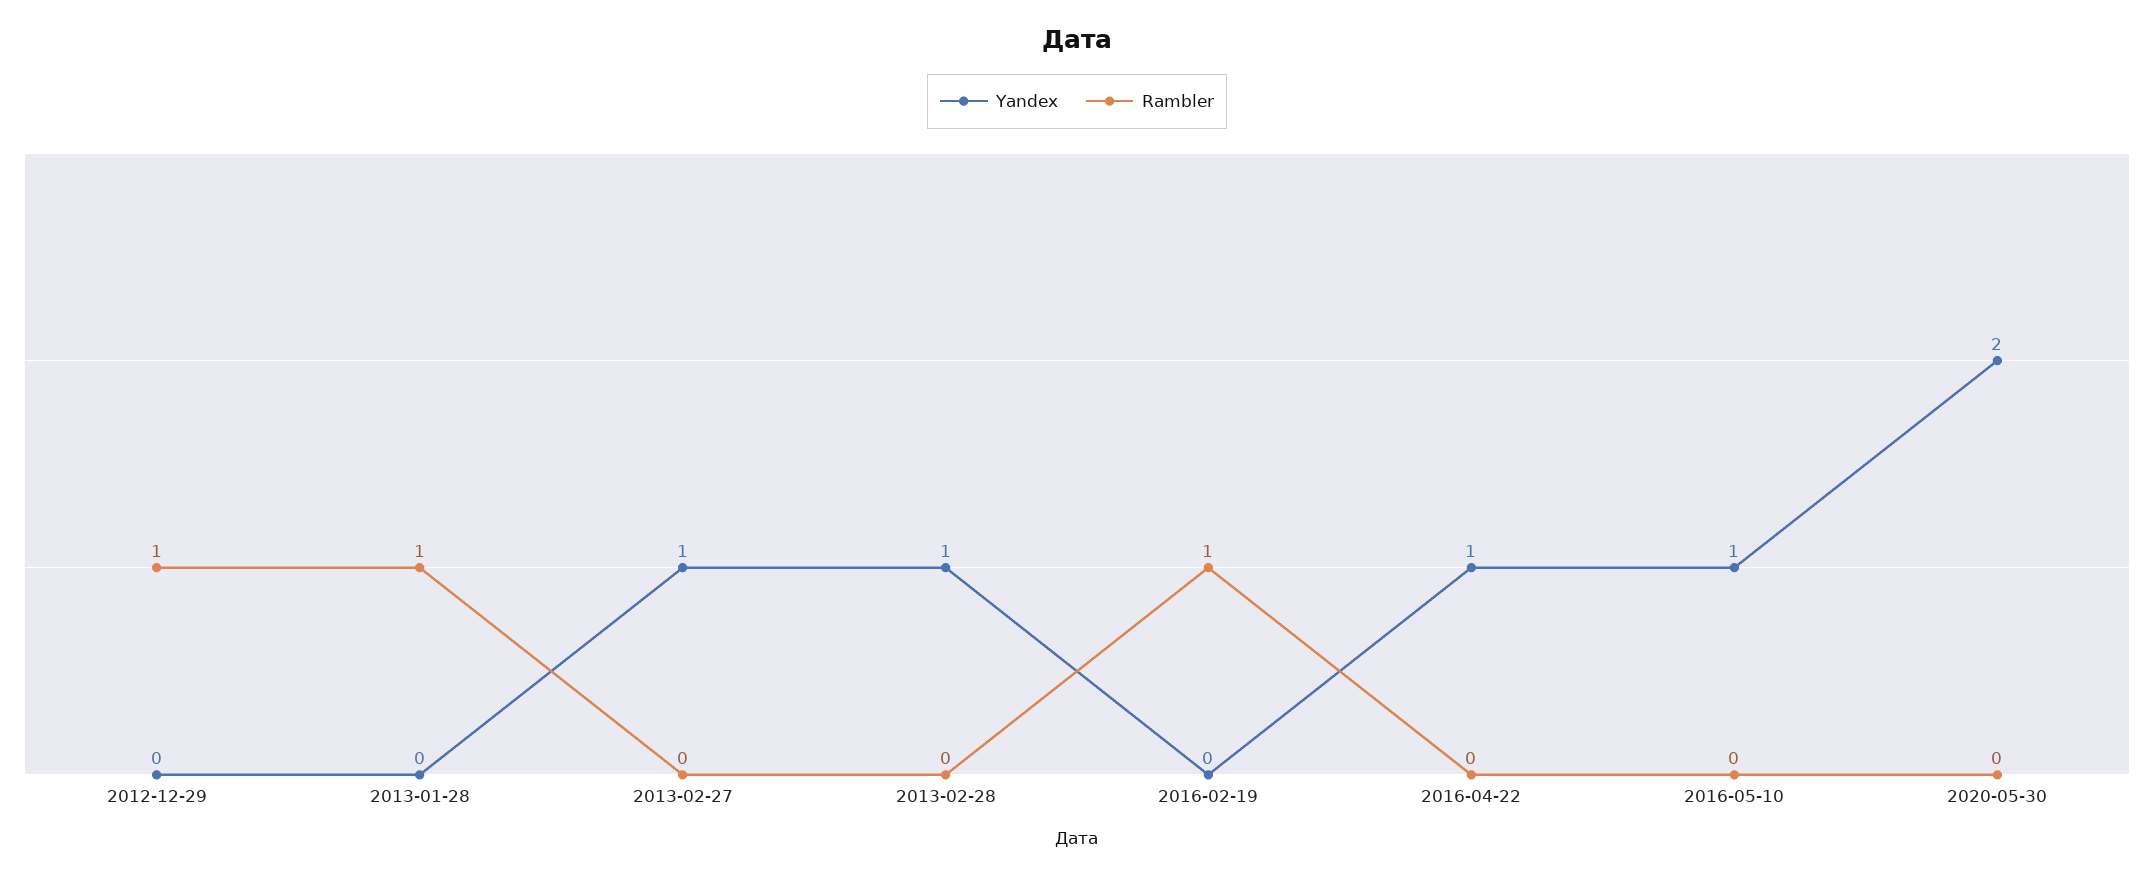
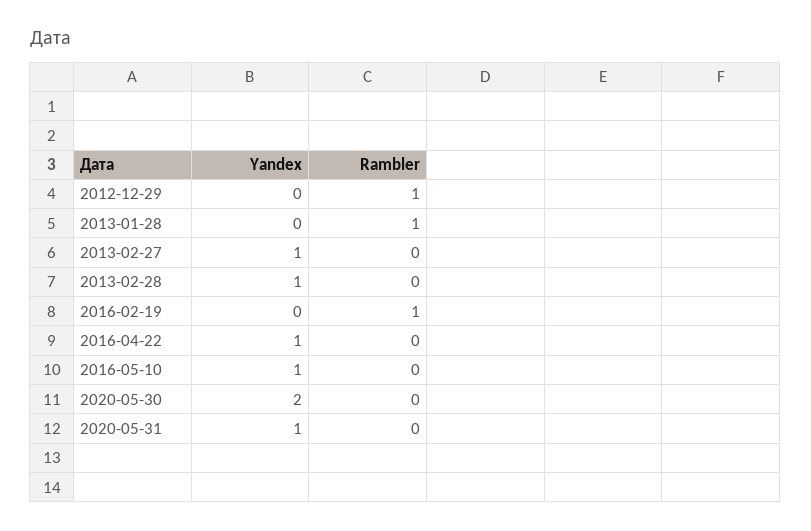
  {
    "Yandex": {
      "2012-12-29": 0,
      "2013-01-28": 0,
      "2013-02-27": 1,
      "2013-02-28": 1,
      "2016-02-19": 0,
      "2016-04-22": 1,
      "2016-05-10": 1,
-     "2020-05-30": 2
+     "2020-05-30": 2,
+     "2020-05-31": 1
    },
    "Rambler": {
      "2012-12-29": 1,
      "2013-01-28": 1,
      "2013-02-27": 0,
      "2013-02-28": 0,
      "2016-02-19": 1,
      "2016-04-22": 0,
      "2016-05-10": 0,
-     "2020-05-30": 0
+     "2020-05-30": 0,
+     "2020-05-31": 0
    }
  }

